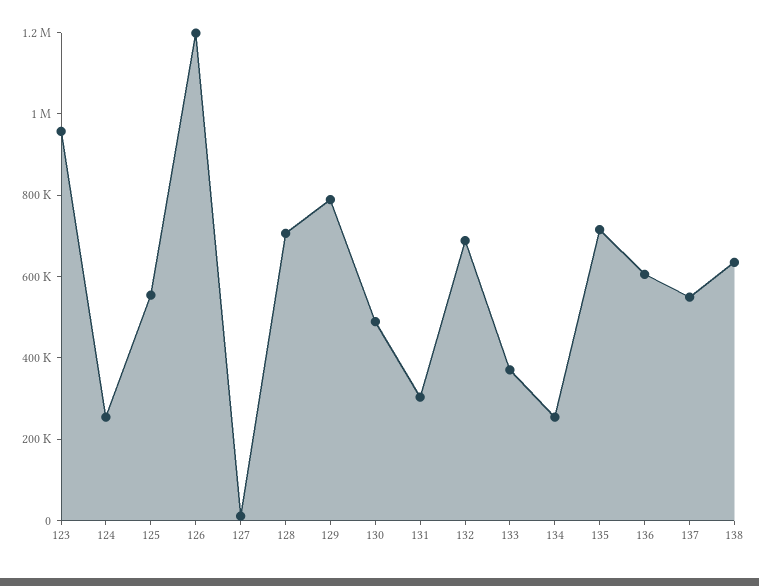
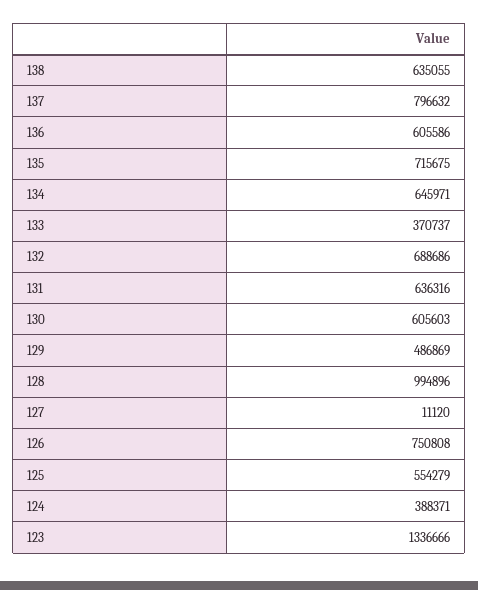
  {
-   "123": 950000,
+   "123": 1336666,
-   "124": 250000,
+   "124": 388371,
    "125": 554279,
-   "126": 1200000,
+   "126": 750808,
    "127": 11120,
-   "128": 700000,
+   "128": 994896,
-   "129": 800000,
+   "129": 486869,
-   "130": 500000,
+   "130": 605603,
-   "131": 300000,
+   "131": 636316,
    "132": 688686,
    "133": 370737,
-   "134": 250000,
+   "134": 645971,
    "135": 715675,
    "136": 605586,
-   "137": 550000,
+   "137": 796632,
    "138": 635055
  }

